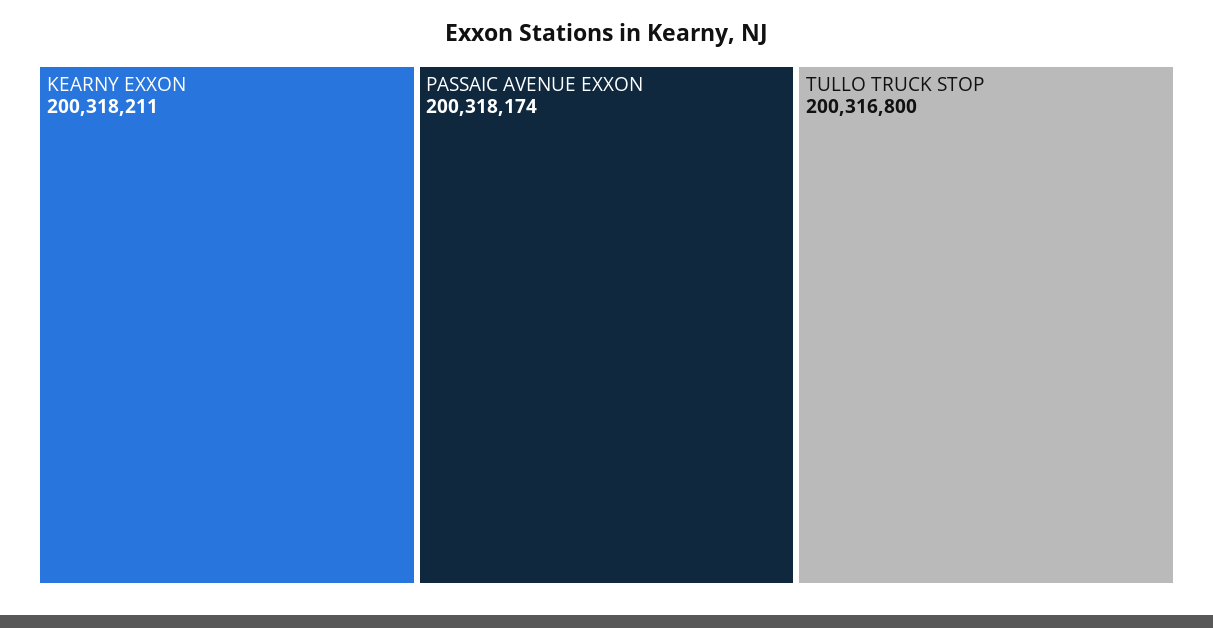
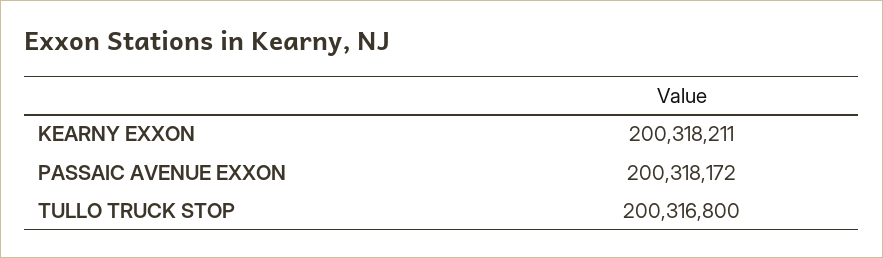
  {
    "KEARNY EXXON": 200318211,
-   "PASSAIC AVENUE EXXON": 200318174,
+   "PASSAIC AVENUE EXXON": 200318172,
    "TULLO TRUCK STOP": 200316800
  }

